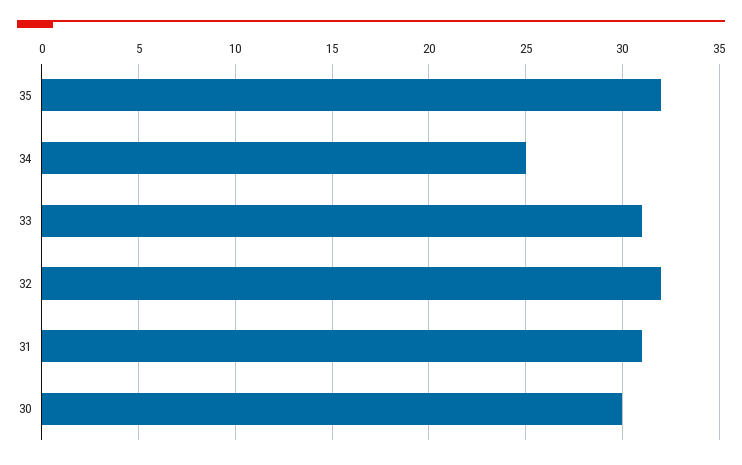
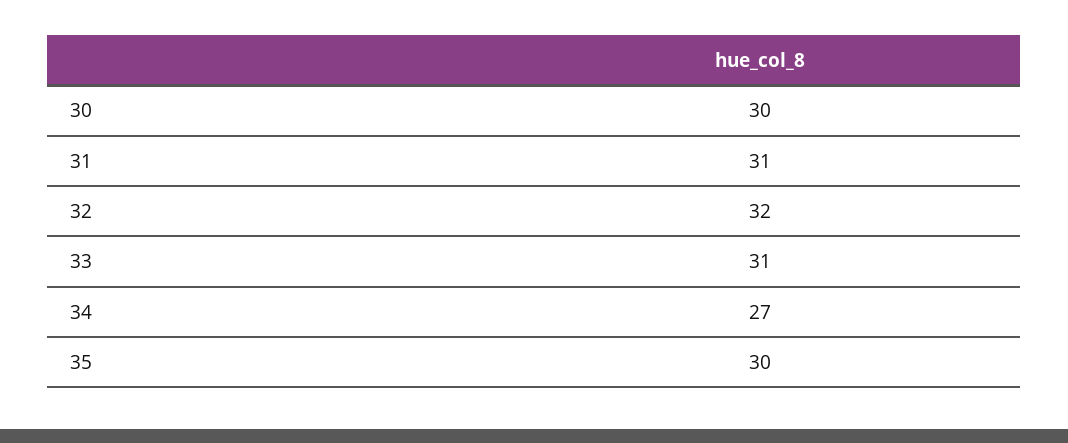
  {
-   "35": 32,
+   "35": 30,
-   "34": 25,
+   "34": 27,
    "33": 31,
    "32": 32,
    "31": 31,
    "30": 30
  }

